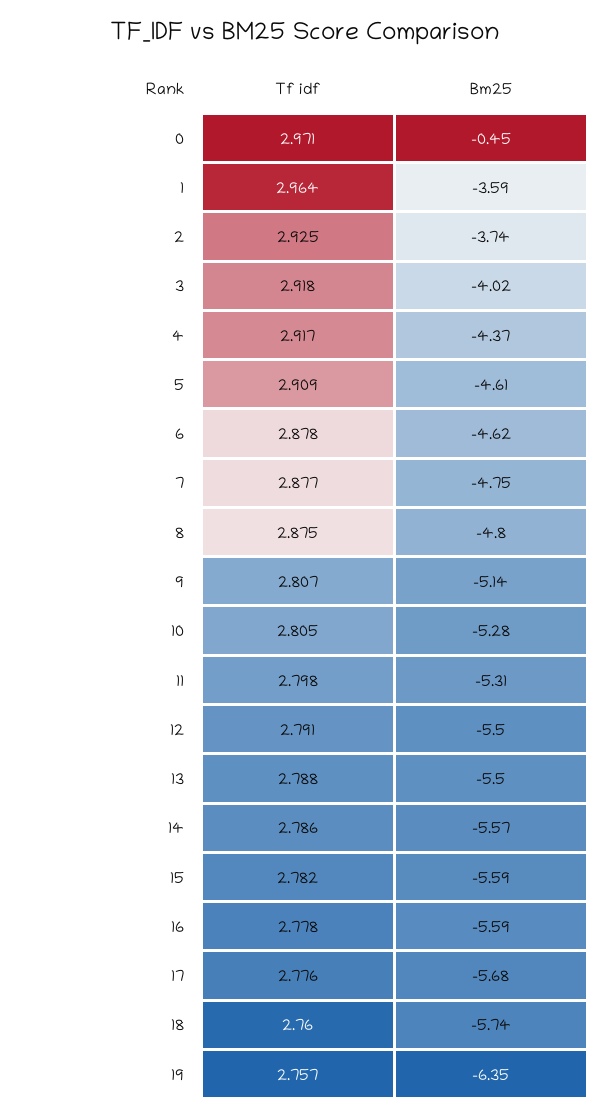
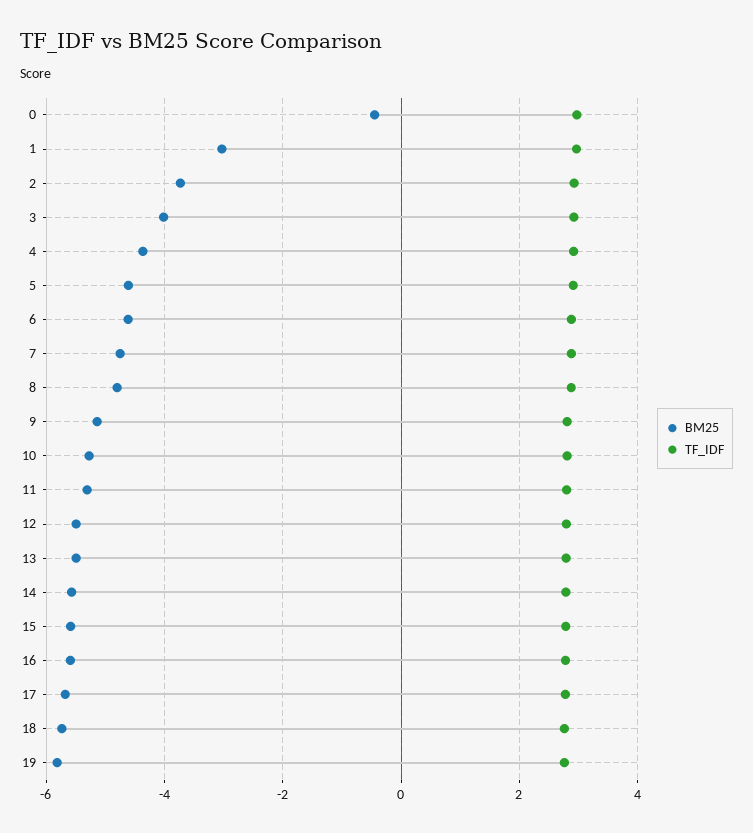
  {
    "Tf idf": {
      "0": 2.971,
      "1": 2.964,
      "2": 2.925,
      "3": 2.918,
      "4": 2.917,
      "5": 2.909,
      "6": 2.878,
      "7": 2.877,
      "8": 2.875,
      "9": 2.807,
      "10": 2.805,
      "11": 2.798,
      "12": 2.791,
      "13": 2.788,
      "14": 2.786,
      "15": 2.782,
      "16": 2.778,
      "17": 2.776,
      "18": 2.76,
      "19": 2.757
    },
    "Bm25": {
      "0": -0.45,
-     "1": -3.59,
+     "1": -3,
      "2": -3.74,
      "3": -4.02,
      "4": -4.37,
      "5": -4.61,
      "6": -4.62,
      "7": -4.75,
      "8": -4.8,
      "9": -5.14,
      "10": -5.28,
      "11": -5.31,
      "12": -5.5,
      "13": -5.5,
      "14": -5.57,
      "15": -5.59,
      "16": -5.59,
      "17": -5.68,
      "18": -5.74,
-     "19": -6.35
+     "19": -5.8
    }
  }

